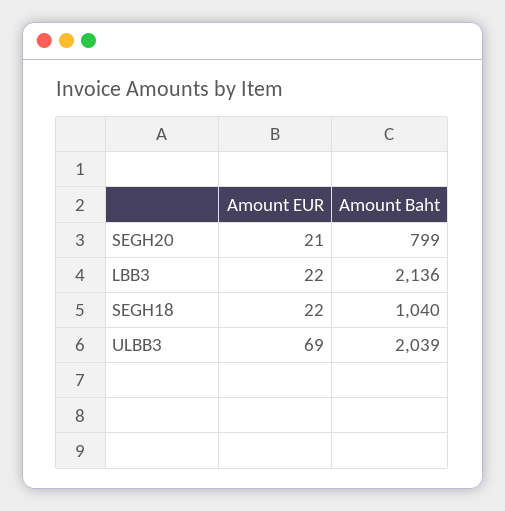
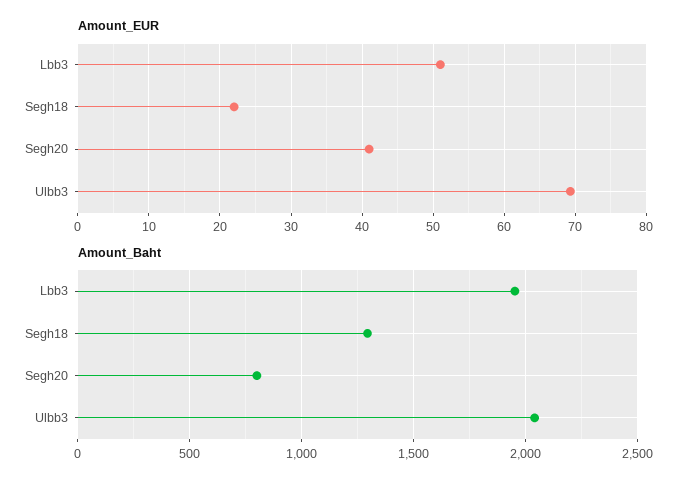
  {
    "Amount EUR": {
-     "SEGH20": 21,
+     "SEGH20": 41,
-     "LBB3": 22,
+     "LBB3": 51,
      "SEGH18": 22,
      "ULBB3": 69
    },
    "Amount Baht": {
      "SEGH20": 799,
-     "LBB3": 2136,
+     "LBB3": 1950,
-     "SEGH18": 1040,
+     "SEGH18": 1300,
      "ULBB3": 2039
    }
  }

